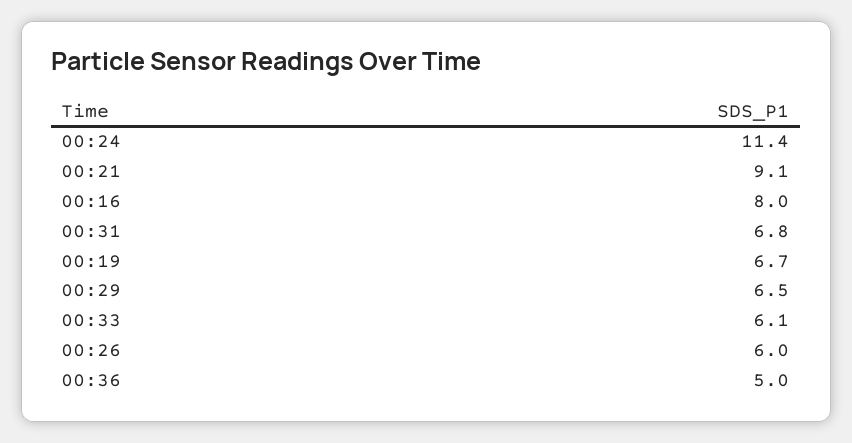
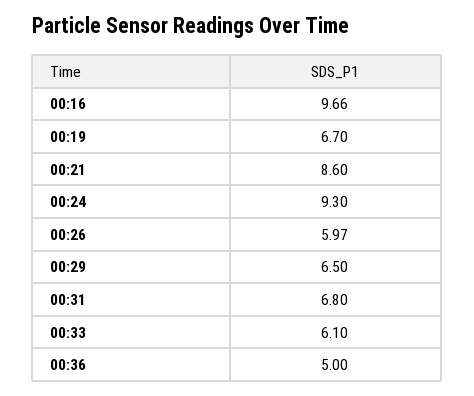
  {
-   "00:24": 11.4,
+   "00:24": 9.3,
-   "00:21": 9.1,
+   "00:21": 8.6,
-   "00:16": 8,
+   "00:16": 9.66,
    "00:31": 6.8,
    "00:19": 6.7,
    "00:29": 6.5,
    "00:33": 6.1,
    "00:26": 5.97,
    "00:36": 5
  }

